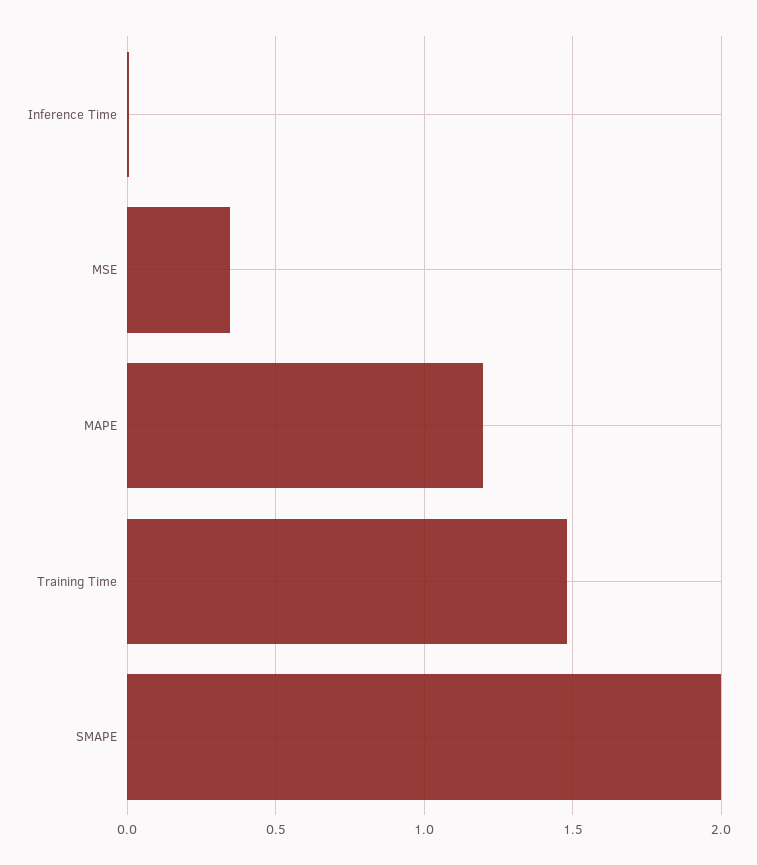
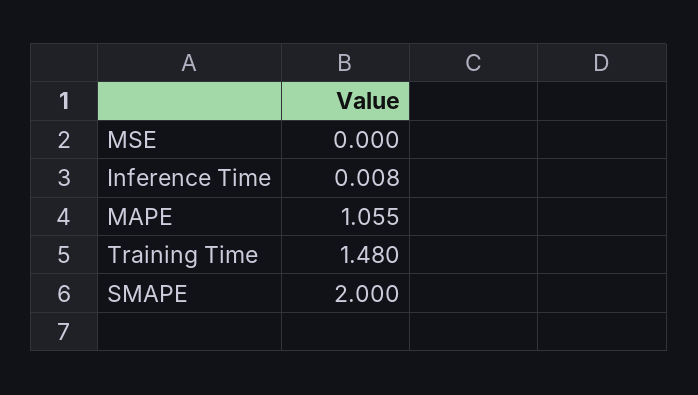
  {
    "Inference Time": 0.008,
-   "MSE": 0.35,
+   "MSE": 0,
-   "MAPE": 1.2,
+   "MAPE": 1.055,
    "Training Time": 1.48,
    "SMAPE": 2
  }

